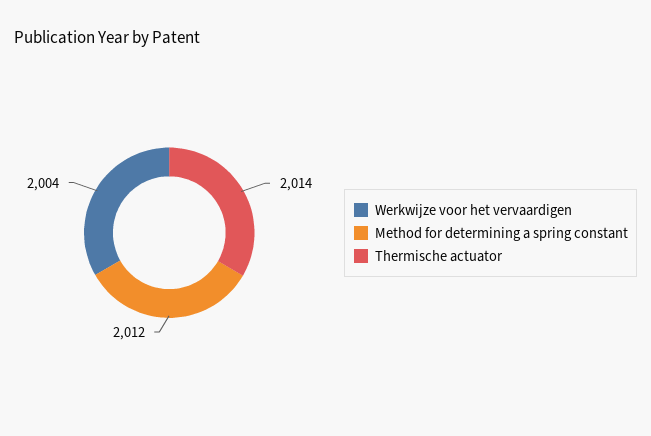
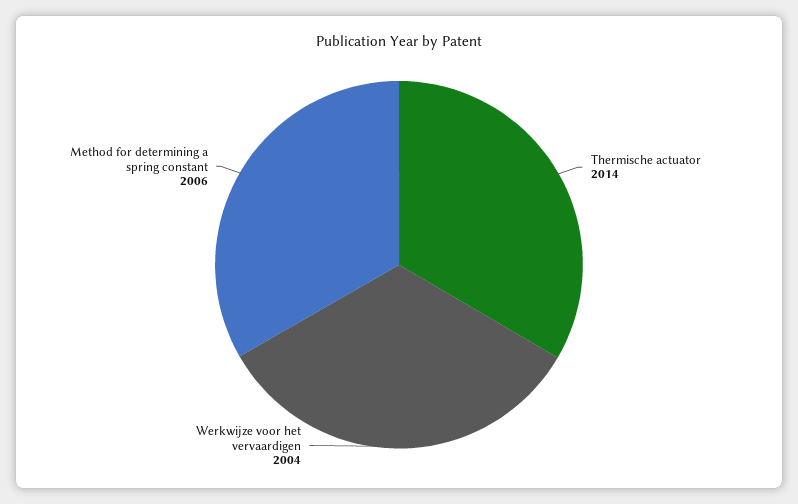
  {
    "Werkwijze voor het vervaardigen": 2004,
-   "Method for determining a spring constant": 2012,
+   "Method for determining a spring constant": 2006,
    "Thermische actuator": 2014
  }

